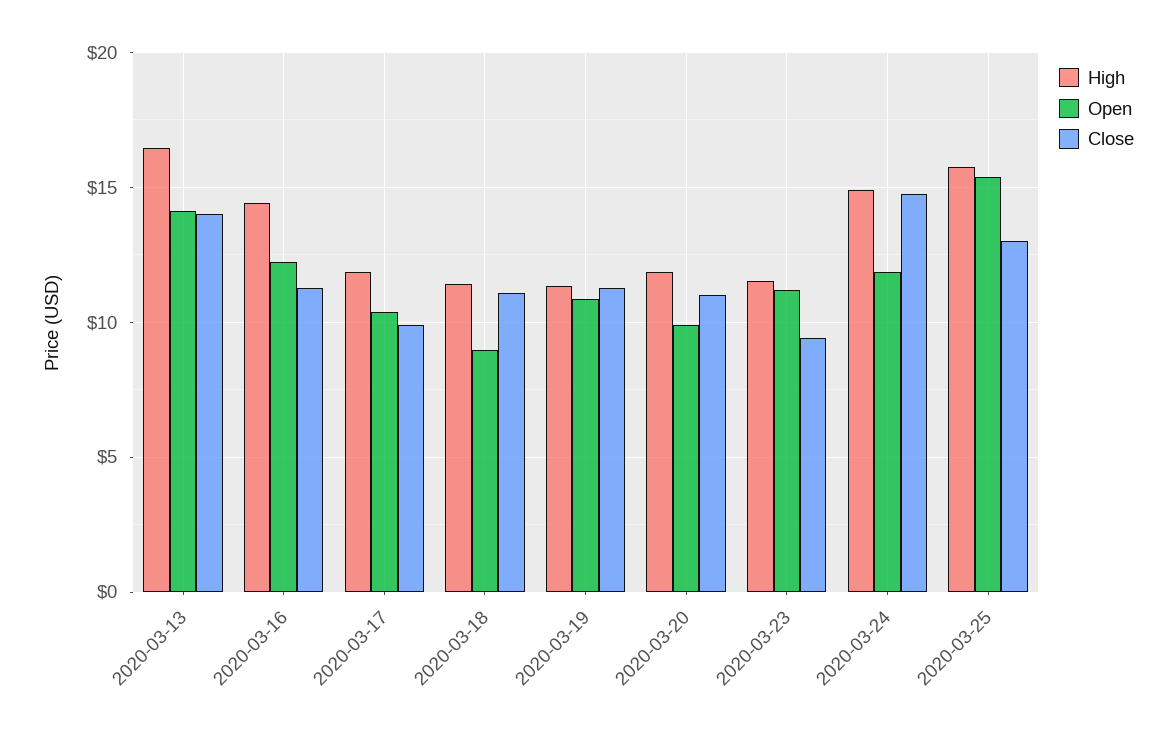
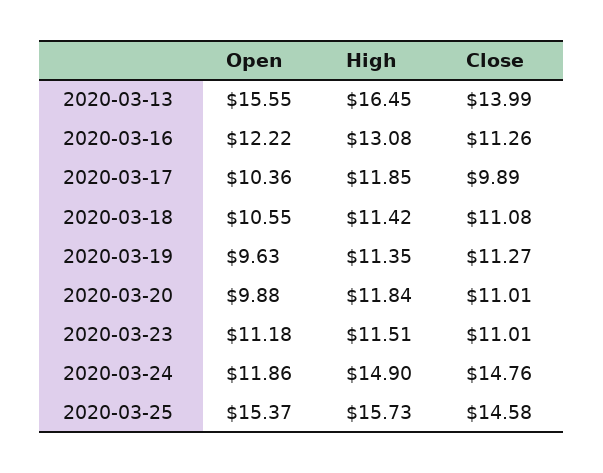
  {
    "High": {
      "2020-03-13": 16.45,
-     "2020-03-16": 14.5,
+     "2020-03-16": 13.08,
      "2020-03-17": 11.85,
      "2020-03-18": 11.42,
      "2020-03-19": 11.35,
      "2020-03-20": 11.84,
      "2020-03-23": 11.51,
      "2020-03-24": 14.9,
      "2020-03-25": 15.73
    },
    "Open": {
-     "2020-03-13": 14,
+     "2020-03-13": 15.55,
      "2020-03-16": 12.22,
      "2020-03-17": 10.36,
-     "2020-03-18": 9,
+     "2020-03-18": 10.55,
-     "2020-03-19": 11,
+     "2020-03-19": 9.63,
      "2020-03-20": 9.88,
      "2020-03-23": 11.18,
      "2020-03-24": 11.86,
      "2020-03-25": 15.37
    },
    "Close": {
      "2020-03-13": 13.99,
      "2020-03-16": 11.26,
      "2020-03-17": 9.89,
      "2020-03-18": 11.08,
      "2020-03-19": 11.27,
      "2020-03-20": 11.01,
-     "2020-03-23": 9.5,
+     "2020-03-23": 11.01,
      "2020-03-24": 14.76,
-     "2020-03-25": 13
+     "2020-03-25": 14.58
    }
  }

